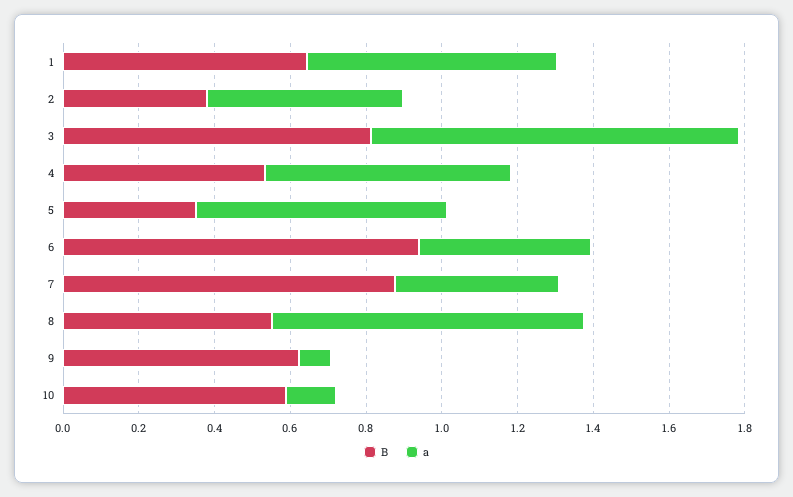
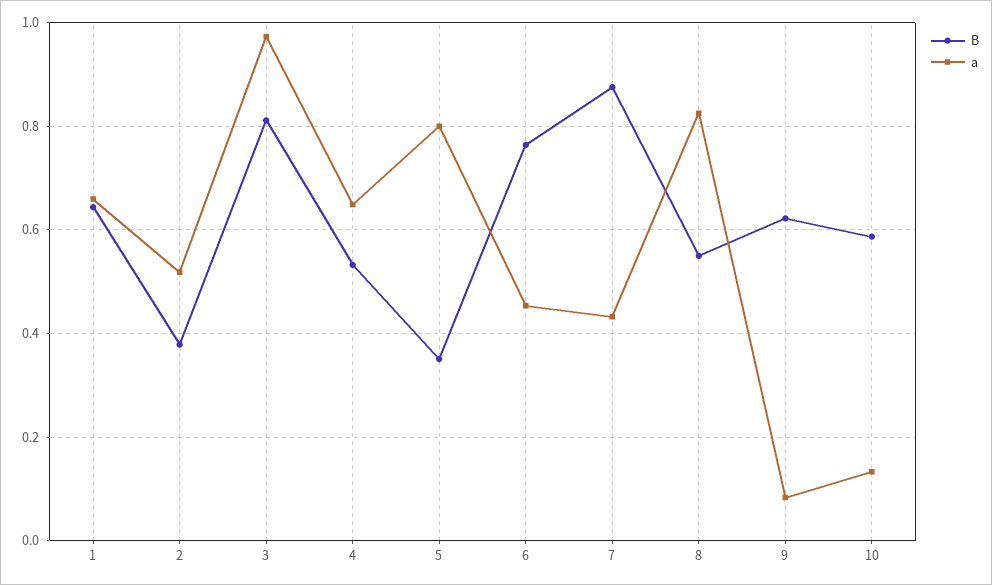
  {
    "B": {
      "1": 0.64,
      "2": 0.38,
      "3": 0.82,
      "4": 0.54,
      "5": 0.36,
-     "6": 0.95,
+     "6": 0.76,
      "7": 0.88,
      "8": 0.56,
      "9": 0.62,
      "10": 0.58
    },
    "a": {
      "1": 0.66,
      "2": 0.52,
      "3": 0.98,
      "4": 0.64,
-     "5": 0.65,
+     "5": 0.8,
      "6": 0.46,
      "7": 0.44,
      "8": 0.82,
      "9": 0.08,
      "10": 0.14
    }
  }

